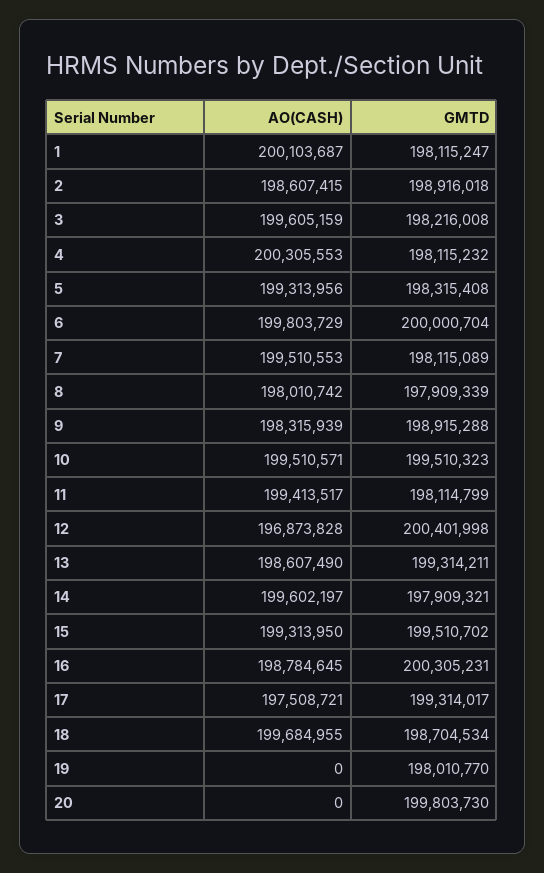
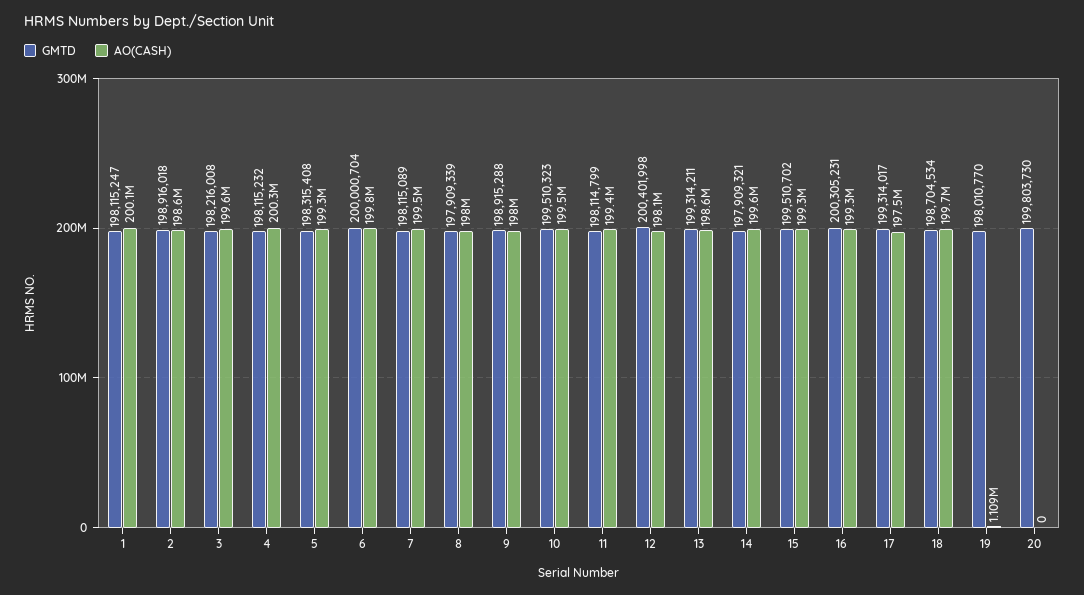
  {
    "AO(CASH)": {
      "1": 200103687,
      "2": 198607415,
      "3": 199605159,
      "4": 200305553,
      "5": 199313956,
      "6": 199803729,
      "7": 199510553,
      "8": 198010742,
-     "9": 198315939,
+     "9": 198000000,
      "10": 199510571,
      "11": 199413517,
-     "12": 196873828,
+     "12": 198100000,
      "13": 198607490,
      "14": 199602197,
      "15": 199313950,
-     "16": 198784645,
+     "16": 199300000,
      "17": 197508721,
      "18": 199684955,
-     "19": 0,
+     "19": 1109000,
      "20": 0
    },
    "GMTD": {
      "1": 198115247,
      "2": 198916018,
      "3": 198216008,
      "4": 198115232,
      "5": 198315408,
      "6": 200000704,
      "7": 198115089,
      "8": 197909339,
      "9": 198915288,
      "10": 199510323,
      "11": 198114799,
      "12": 200401998,
      "13": 199314211,
      "14": 197909321,
      "15": 199510702,
      "16": 200305231,
      "17": 199314017,
      "18": 198704534,
      "19": 198010770,
      "20": 199803730
    }
  }

